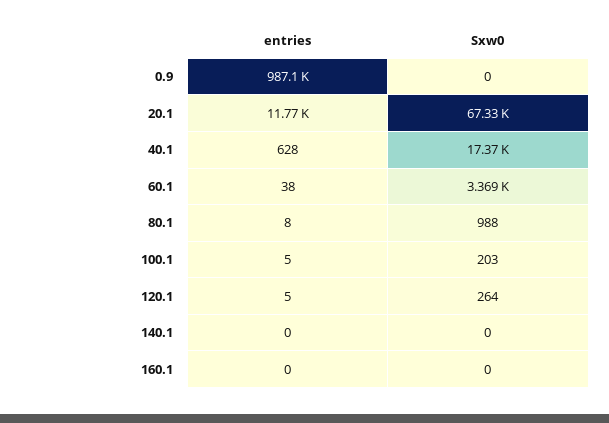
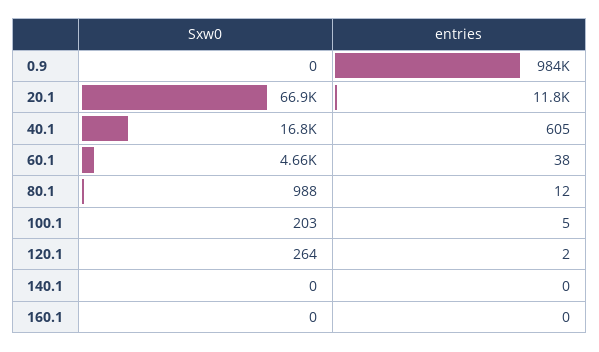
  {
    "entries": {
-     "0.9": 987100,
+     "0.9": 984000,
      "20.1": 11770,
-     "40.1": 628,
+     "40.1": 605,
      "60.1": 38,
-     "80.1": 8,
+     "80.1": 12,
      "100.1": 5,
-     "120.1": 5,
+     "120.1": 2,
      "140.1": 0,
      "160.1": 0
    },
    "Sxw0": {
      "0.9": 0,
-     "20.1": 67330,
+     "20.1": 66900,
-     "40.1": 17370,
+     "40.1": 16800,
-     "60.1": 3369,
+     "60.1": 4660,
      "80.1": 988,
      "100.1": 203,
      "120.1": 264,
      "140.1": 0,
      "160.1": 0
    }
  }

